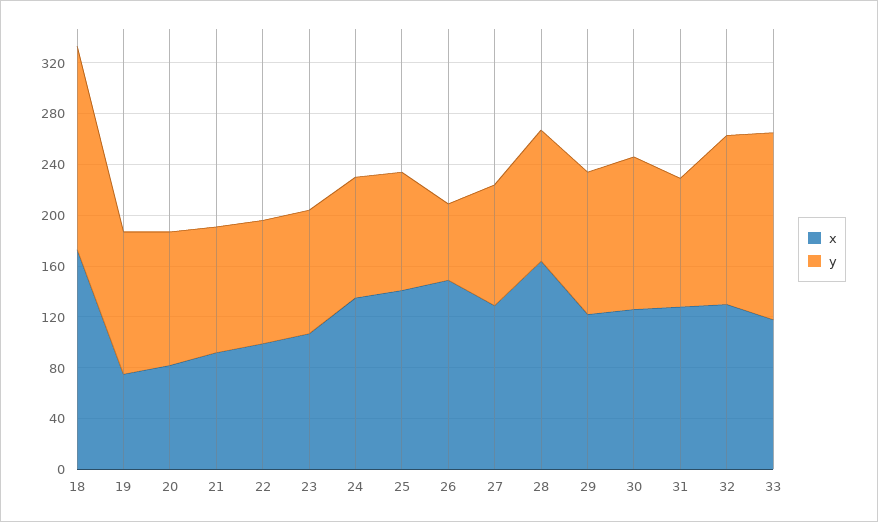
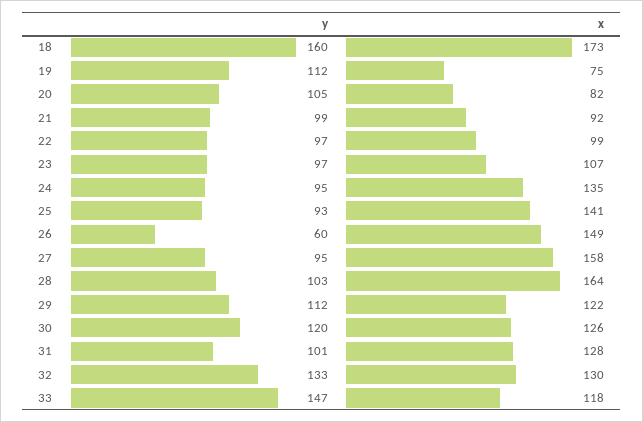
  {
    "x": {
      "18": 173,
      "19": 75,
      "20": 82,
      "21": 92,
      "22": 99,
      "23": 107,
      "24": 135,
      "25": 141,
      "26": 149,
-     "27": 130,
+     "27": 158,
      "28": 164,
      "29": 122,
      "30": 126,
      "31": 128,
      "32": 130,
      "33": 118
    },
    "y": {
      "18": 160,
      "19": 112,
      "20": 105,
      "21": 99,
      "22": 97,
      "23": 97,
      "24": 95,
      "25": 93,
      "26": 60,
      "27": 95,
      "28": 103,
      "29": 112,
      "30": 120,
      "31": 101,
      "32": 133,
      "33": 147
    }
  }

